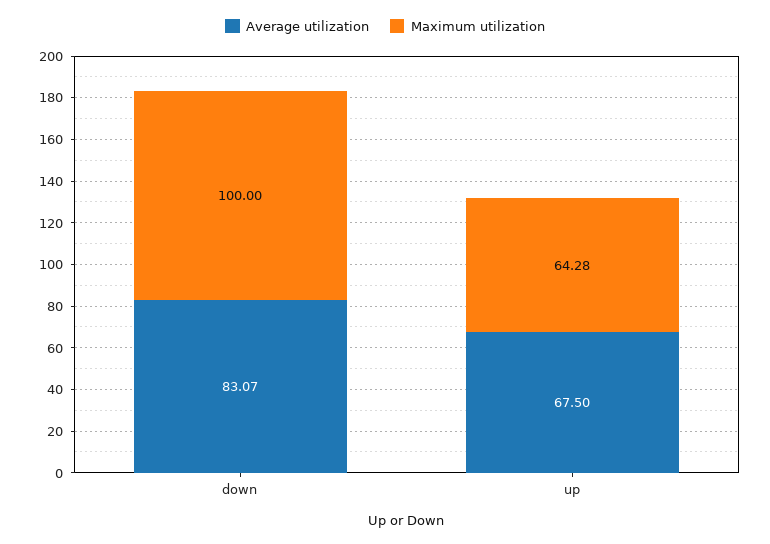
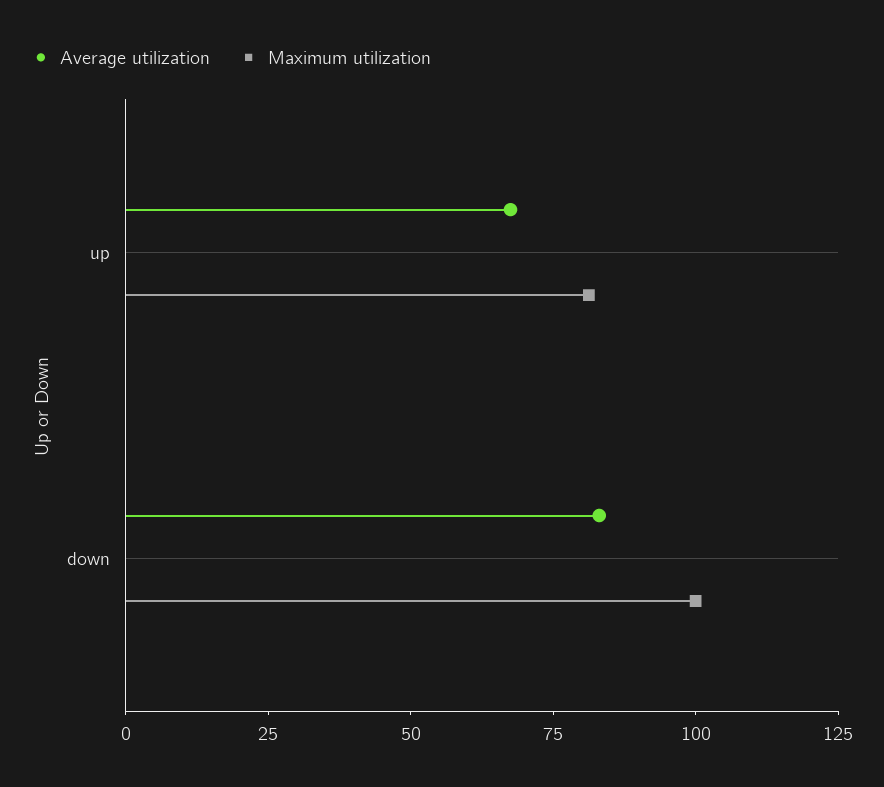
  {
    "Average utilization": {
      "down": 83.07,
      "up": 67.5
    },
    "Maximum utilization": {
      "down": 100,
-     "up": 64.28
+     "up": 80
    }
  }

